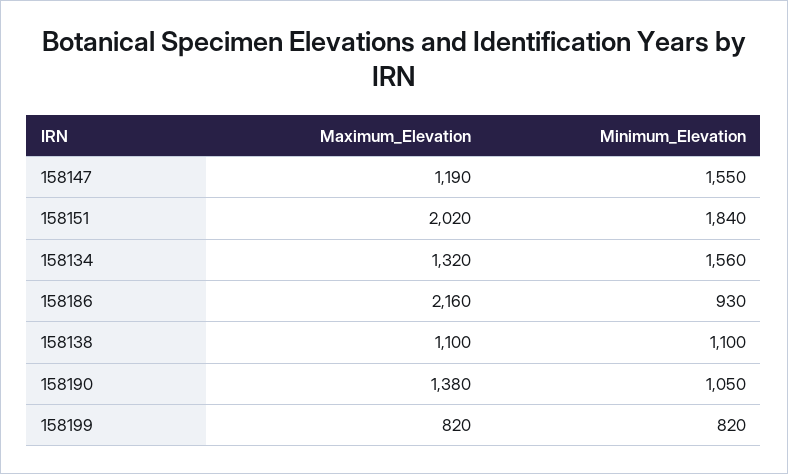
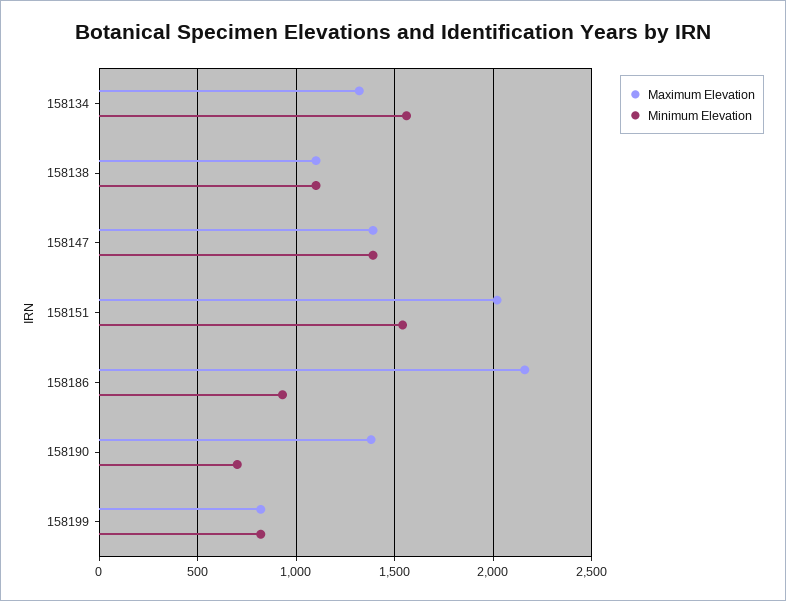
  {
    "Maximum_Elevation": {
-     "158147": 1190,
+     "158147": 1400,
      "158151": 2020,
      "158134": 1320,
      "158186": 2160,
      "158138": 1100,
      "158190": 1380,
      "158199": 820
    },
    "Minimum_Elevation": {
-     "158147": 1550,
+     "158147": 1400,
-     "158151": 1840,
+     "158151": 1550,
      "158134": 1560,
      "158186": 930,
      "158138": 1100,
-     "158190": 1050,
+     "158190": 700,
      "158199": 820
    }
  }

